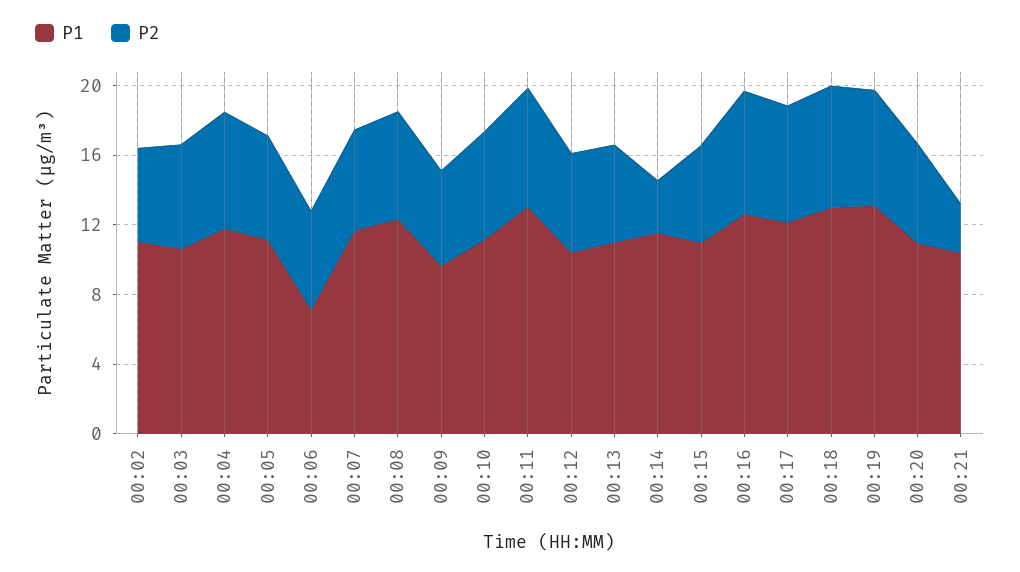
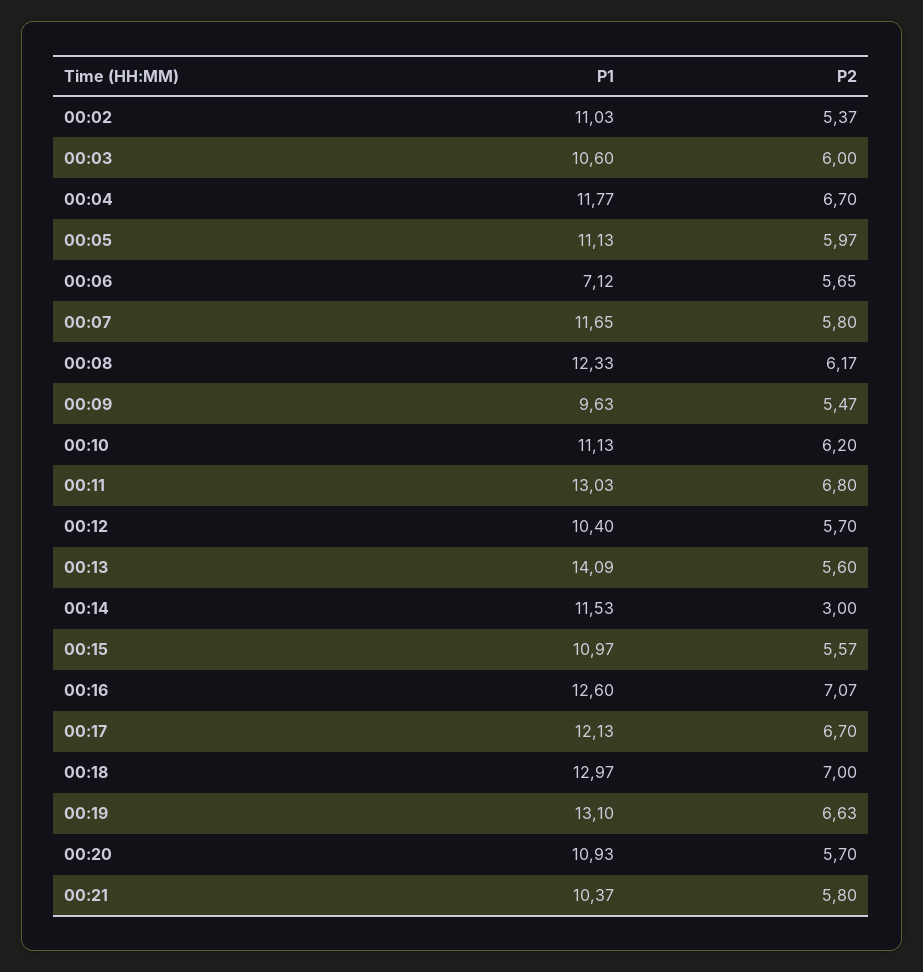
  {
    "P1": {
      "00:02": 11.03,
      "00:03": 10.6,
      "00:04": 11.77,
      "00:05": 11.13,
      "00:06": 7.12,
      "00:07": 11.65,
      "00:08": 12.33,
      "00:09": 9.63,
      "00:10": 11.13,
      "00:11": 13.03,
      "00:12": 10.4,
-     "00:13": 11,
+     "00:13": 14.09,
      "00:14": 11.53,
      "00:15": 10.97,
      "00:16": 12.6,
      "00:17": 12.13,
      "00:18": 12.97,
      "00:19": 13.1,
      "00:20": 10.93,
      "00:21": 10.37
    },
    "P2": {
      "00:02": 5.37,
      "00:03": 6,
      "00:04": 6.7,
      "00:05": 5.97,
      "00:06": 5.65,
      "00:07": 5.8,
      "00:08": 6.17,
      "00:09": 5.47,
      "00:10": 6.2,
      "00:11": 6.8,
      "00:12": 5.7,
      "00:13": 5.6,
      "00:14": 3,
      "00:15": 5.57,
      "00:16": 7.07,
      "00:17": 6.7,
      "00:18": 7,
      "00:19": 6.63,
      "00:20": 5.7,
-     "00:21": 3
+     "00:21": 5.8
    }
  }

